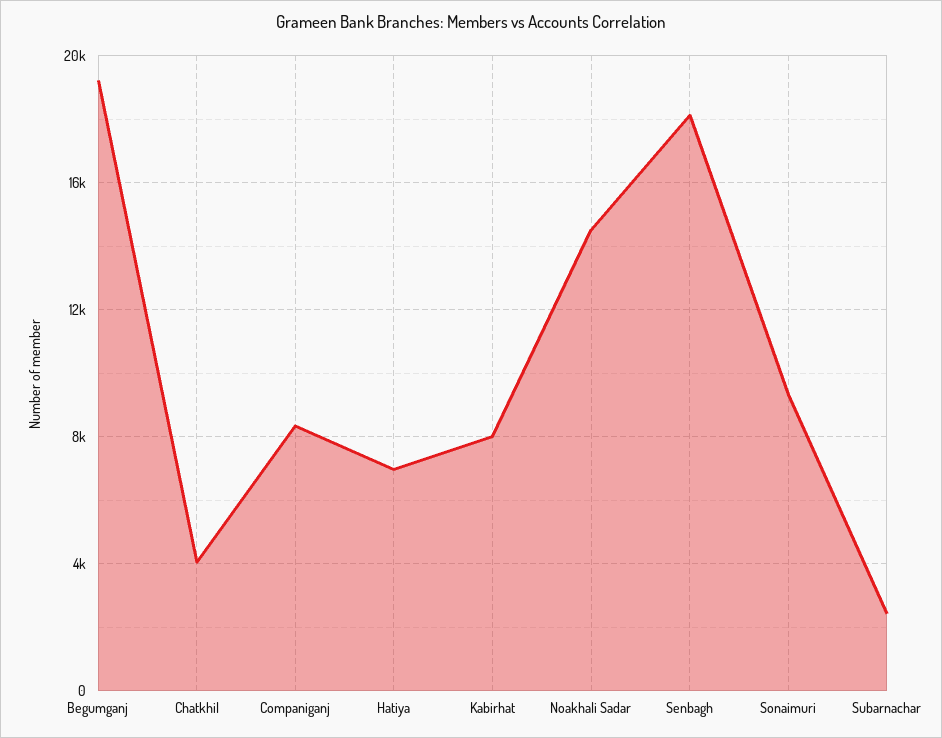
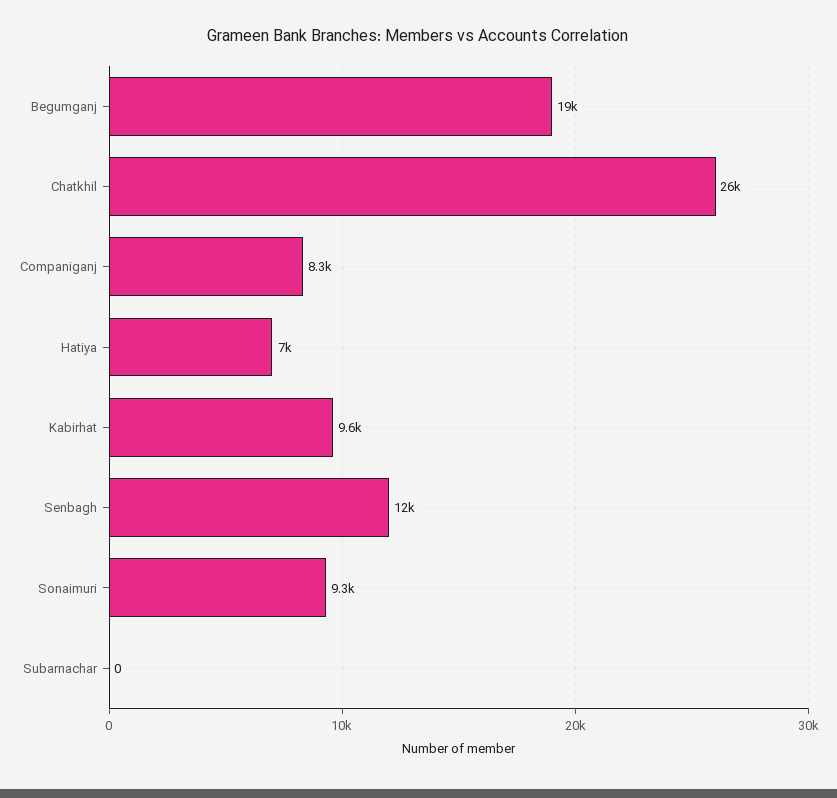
  {
    "Begumganj": 19000,
-   "Chatkhil": 4000,
+   "Chatkhil": 26000,
    "Companiganj": 8300,
    "Hatiya": 7000,
-   "Kabirhat": 8000,
+   "Kabirhat": 9600,
-   "Noakhali Sadar": 14500,
-   "Senbagh": 18000,
+   "Senbagh": 12000,
    "Sonaimuri": 9300,
-   "Subarnachar": 2500
+   "Subarnachar": 0
  }

